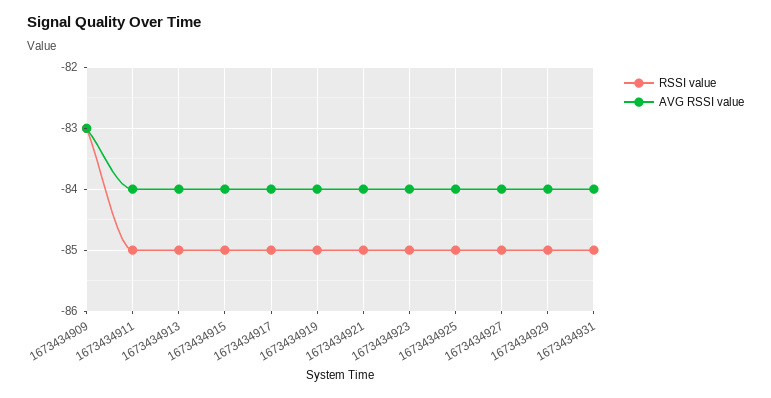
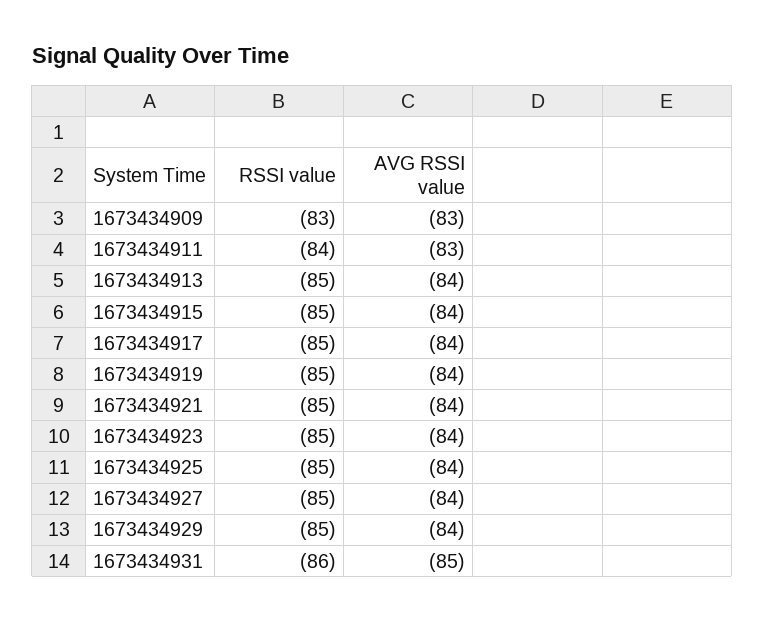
  {
    "RSSI value": {
      "1673434909": -83,
-     "1673434911": -85,
+     "1673434911": -84,
      "1673434913": -85,
      "1673434915": -85,
      "1673434917": -85,
      "1673434919": -85,
      "1673434921": -85,
      "1673434923": -85,
      "1673434925": -85,
      "1673434927": -85,
      "1673434929": -85,
-     "1673434931": -85
+     "1673434931": -86
    },
    "AVG RSSI value": {
      "1673434909": -83,
-     "1673434911": -84,
+     "1673434911": -83,
      "1673434913": -84,
      "1673434915": -84,
      "1673434917": -84,
      "1673434919": -84,
      "1673434921": -84,
      "1673434923": -84,
      "1673434925": -84,
      "1673434927": -84,
      "1673434929": -84,
-     "1673434931": -84
+     "1673434931": -85
    }
  }

